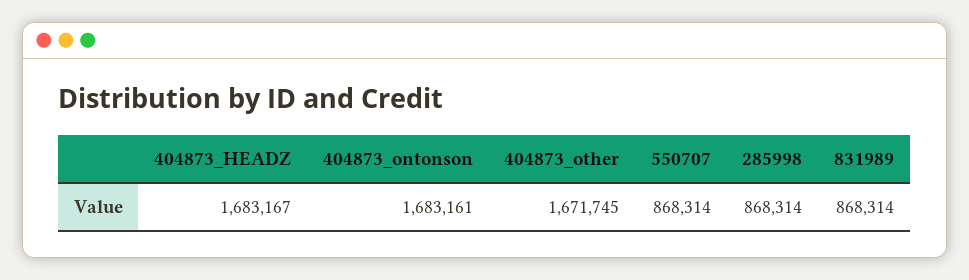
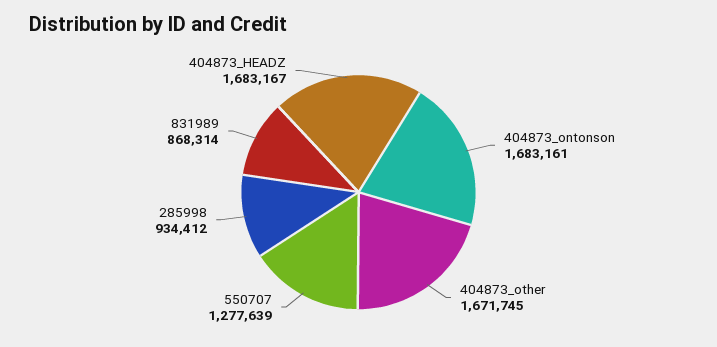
  {
    "404873_HEADZ": 1683167,
    "404873_ontonson": 1683161,
    "404873_other": 1671745,
-   "550707": 868314,
+   "550707": 1277639,
-   "285998": 868314,
+   "285998": 934412,
    "831989": 868314
  }

